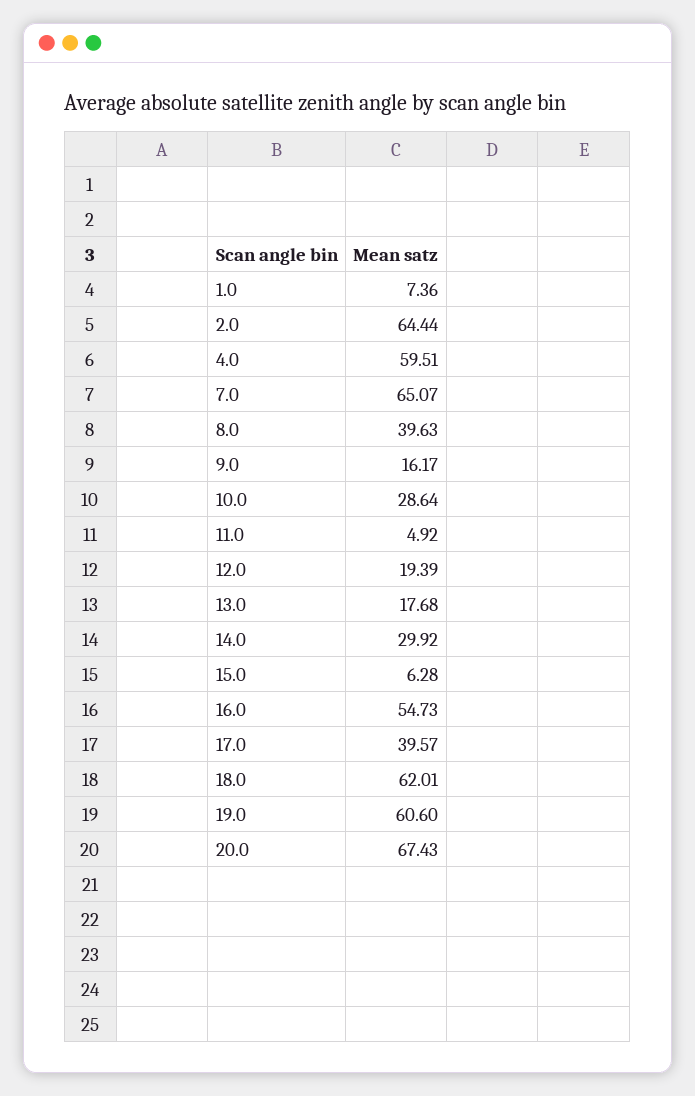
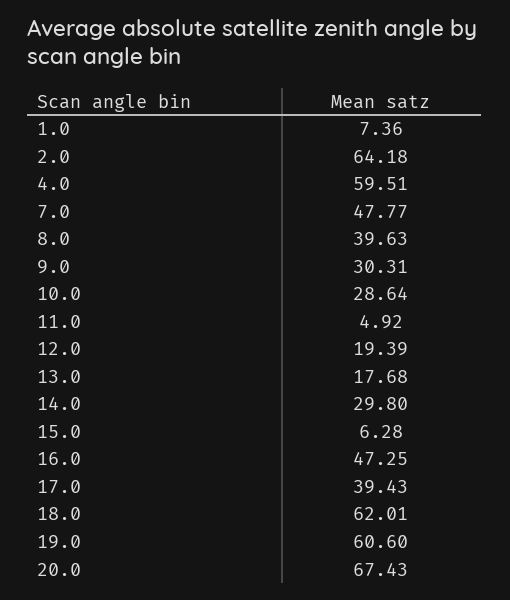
  {
    "1.0": 7.36,
-   "2.0": 64.44,
+   "2.0": 64.18,
    "4.0": 59.51,
-   "7.0": 65.07,
+   "7.0": 47.77,
    "8.0": 39.63,
-   "9.0": 16.17,
+   "9.0": 30.31,
    "10.0": 28.64,
    "11.0": 4.92,
    "12.0": 19.39,
    "13.0": 17.68,
-   "14.0": 29.92,
+   "14.0": 29.8,
    "15.0": 6.28,
-   "16.0": 54.73,
+   "16.0": 47.25,
-   "17.0": 39.57,
+   "17.0": 39.43,
    "18.0": 62.01,
    "19.0": 60.6,
    "20.0": 67.43
  }

